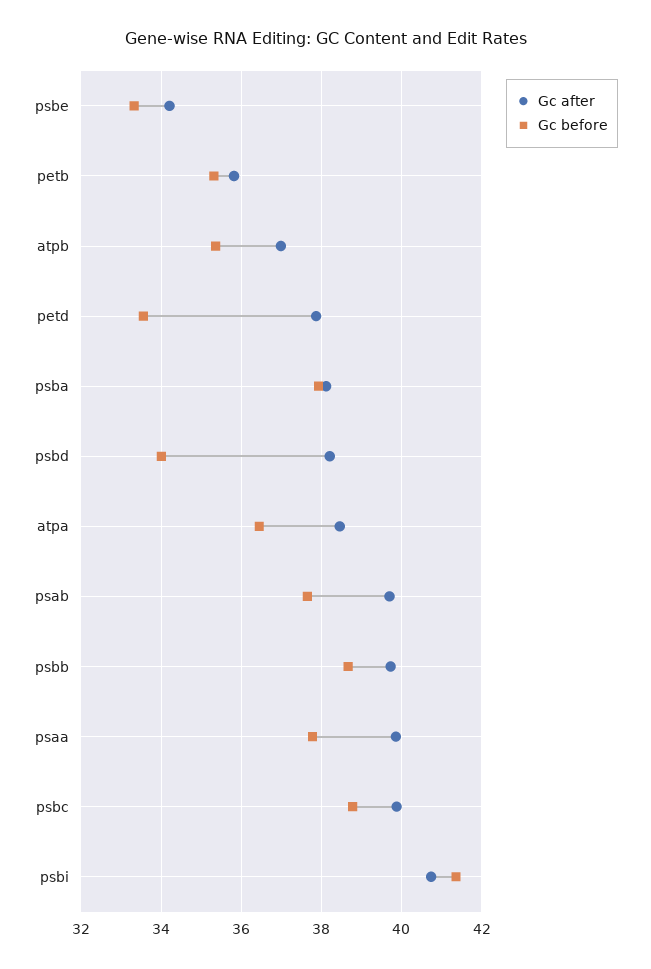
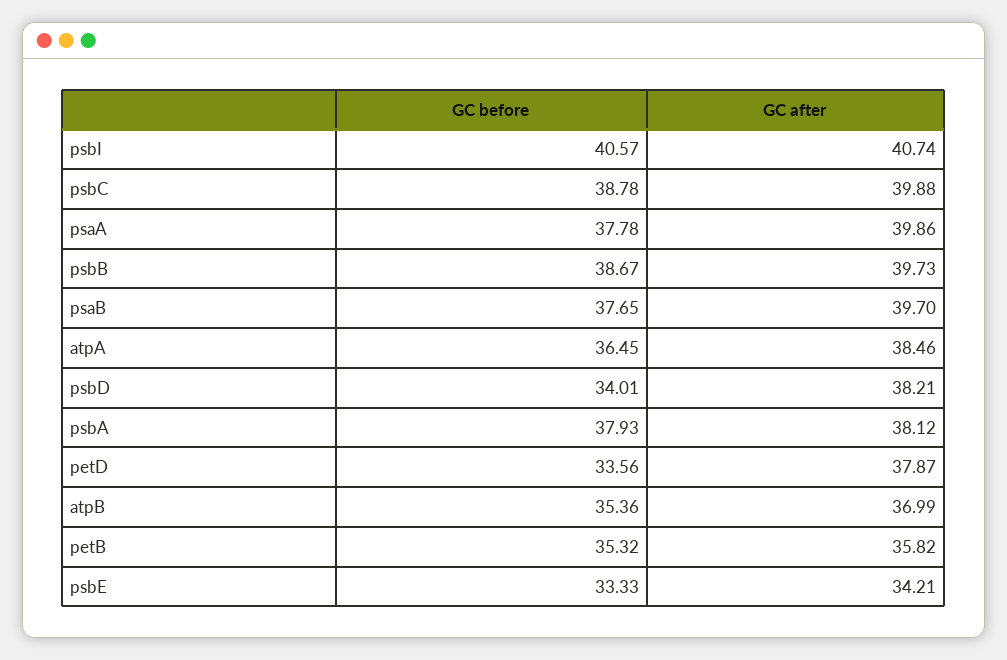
  {
    "Gc after": {
      "psbe": 34.21,
      "petb": 35.82,
      "atpb": 36.99,
      "petd": 37.87,
      "psba": 38.12,
      "psbd": 38.21,
      "atpa": 38.46,
      "psab": 39.7,
      "psbb": 39.73,
      "psaa": 39.86,
      "psbc": 39.88,
      "psbi": 40.74
    },
    "Gc before": {
      "psbe": 33.33,
      "petb": 35.32,
      "atpb": 35.36,
      "petd": 33.56,
      "psba": 37.93,
      "psbd": 34.01,
      "atpa": 36.45,
      "psab": 37.65,
      "psbb": 38.67,
      "psaa": 37.78,
      "psbc": 38.78,
-     "psbi": 41.4
+     "psbi": 40.57
    }
  }

